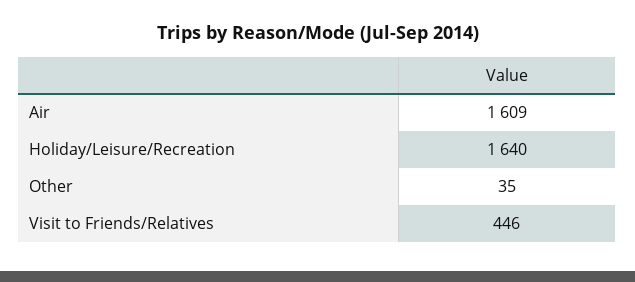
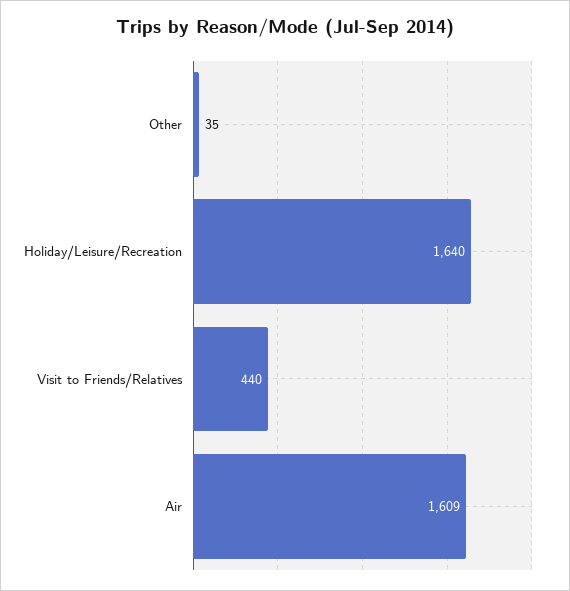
  {
    "Air": 1609,
    "Holiday/Leisure/Recreation": 1640,
    "Other": 35,
-   "Visit to Friends/Relatives": 446
+   "Visit to Friends/Relatives": 440
  }

